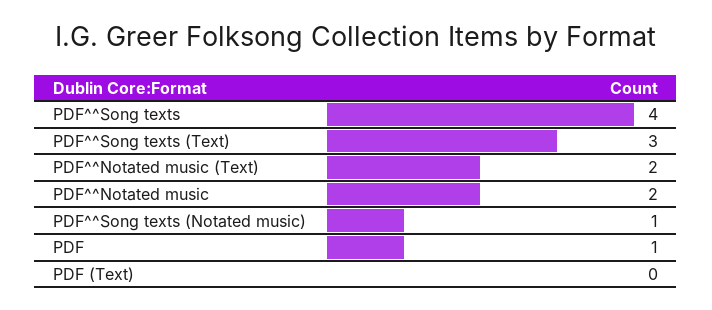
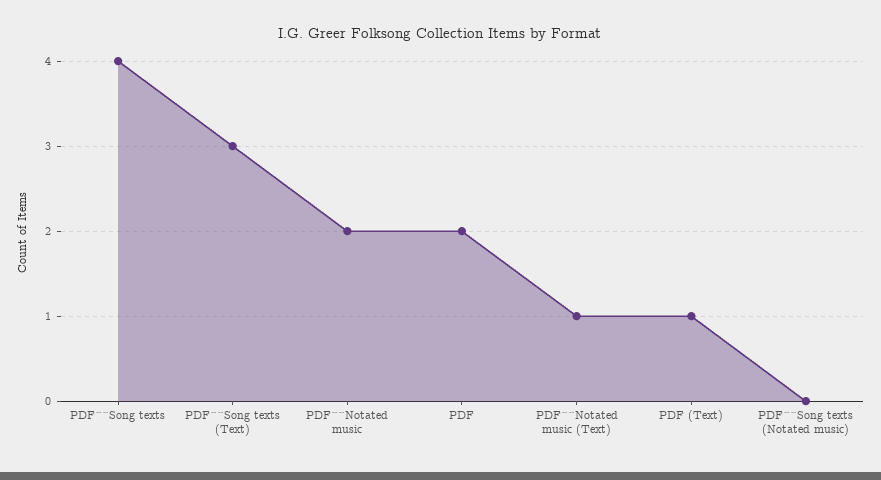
  {
    "PDF^^Song texts": 4,
    "PDF^^Song texts (Text)": 3,
-   "PDF^^Notated music (Text)": 2,
+   "PDF^^Notated music (Text)": 1,
    "PDF^^Notated music": 2,
-   "PDF^^Song texts (Notated music)": 1,
+   "PDF^^Song texts (Notated music)": 0,
-   "PDF": 1,
+   "PDF": 2,
-   "PDF (Text)": 0
+   "PDF (Text)": 1
  }

